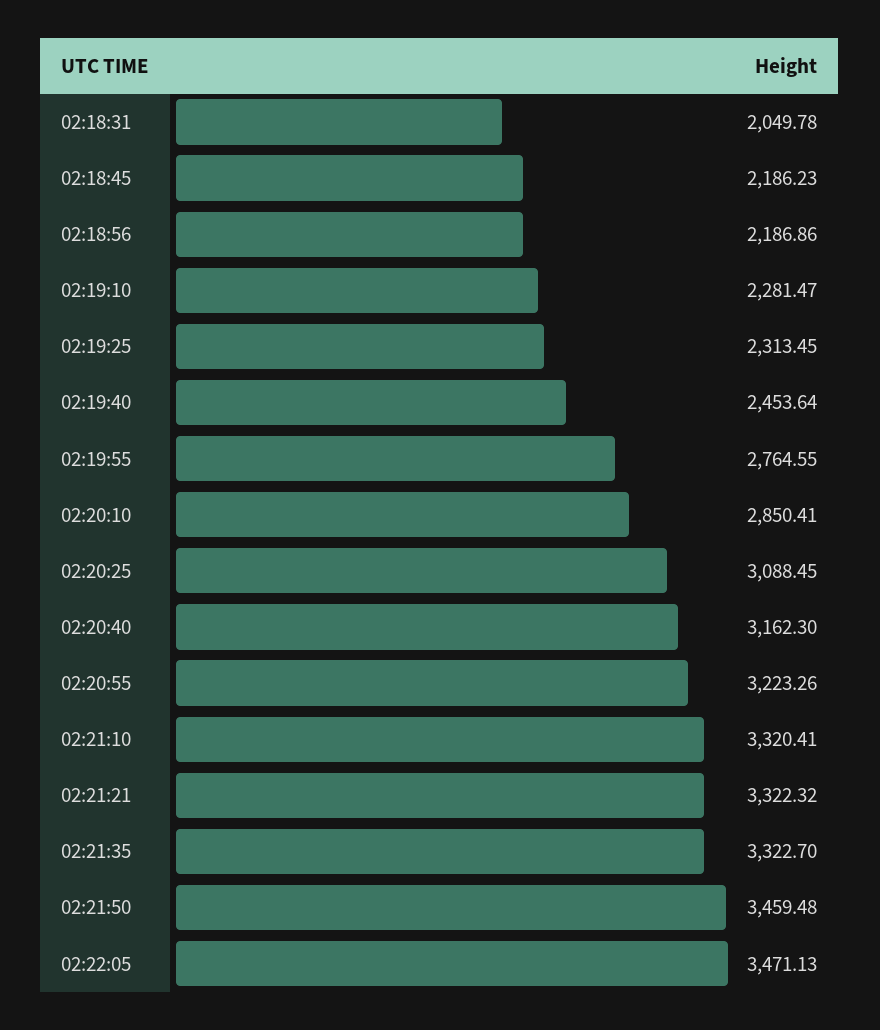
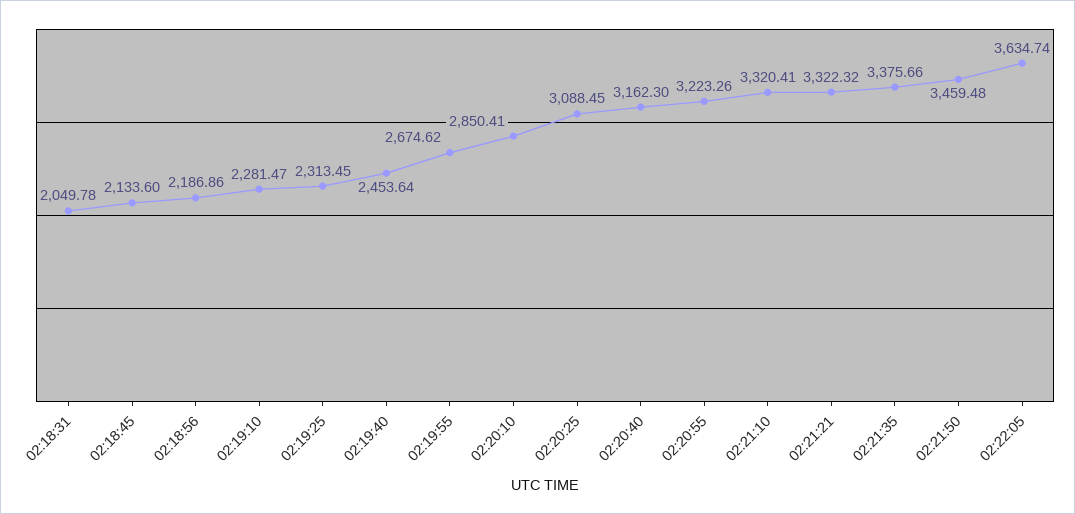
  {
    "02:18:31": 2049.78,
-   "02:18:45": 2186.23,
+   "02:18:45": 2133.6,
    "02:18:56": 2186.86,
    "02:19:10": 2281.47,
    "02:19:25": 2313.45,
    "02:19:40": 2453.64,
-   "02:19:55": 2764.55,
+   "02:19:55": 2674.62,
    "02:20:10": 2850.41,
    "02:20:25": 3088.45,
    "02:20:40": 3162.3,
    "02:20:55": 3223.26,
    "02:21:10": 3320.41,
    "02:21:21": 3322.32,
-   "02:21:35": 3322.7,
+   "02:21:35": 3375.66,
    "02:21:50": 3459.48,
-   "02:22:05": 3471.13
+   "02:22:05": 3634.74
  }

